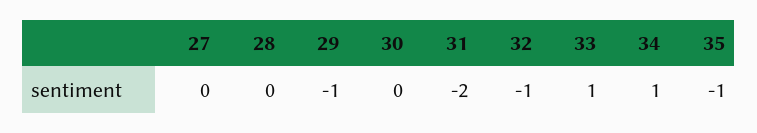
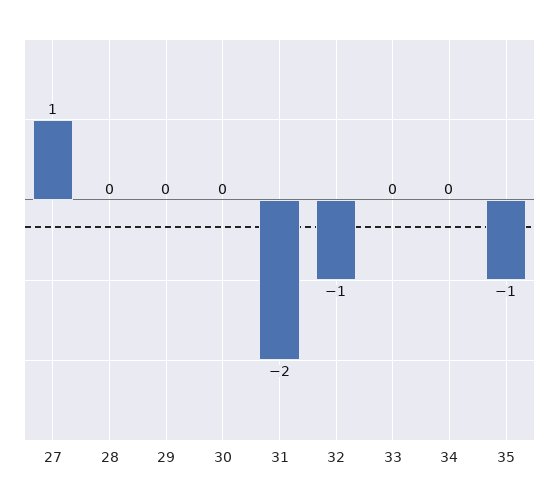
  {
-   "27": 0,
+   "27": 1,
    "28": 0,
-   "29": -1,
+   "29": 0,
    "30": 0,
    "31": -2,
    "32": -1,
-   "33": 1,
+   "33": 0,
-   "34": 1,
+   "34": 0,
    "35": -1
  }

